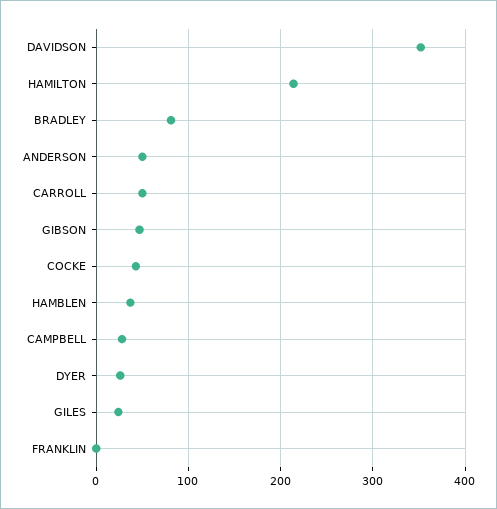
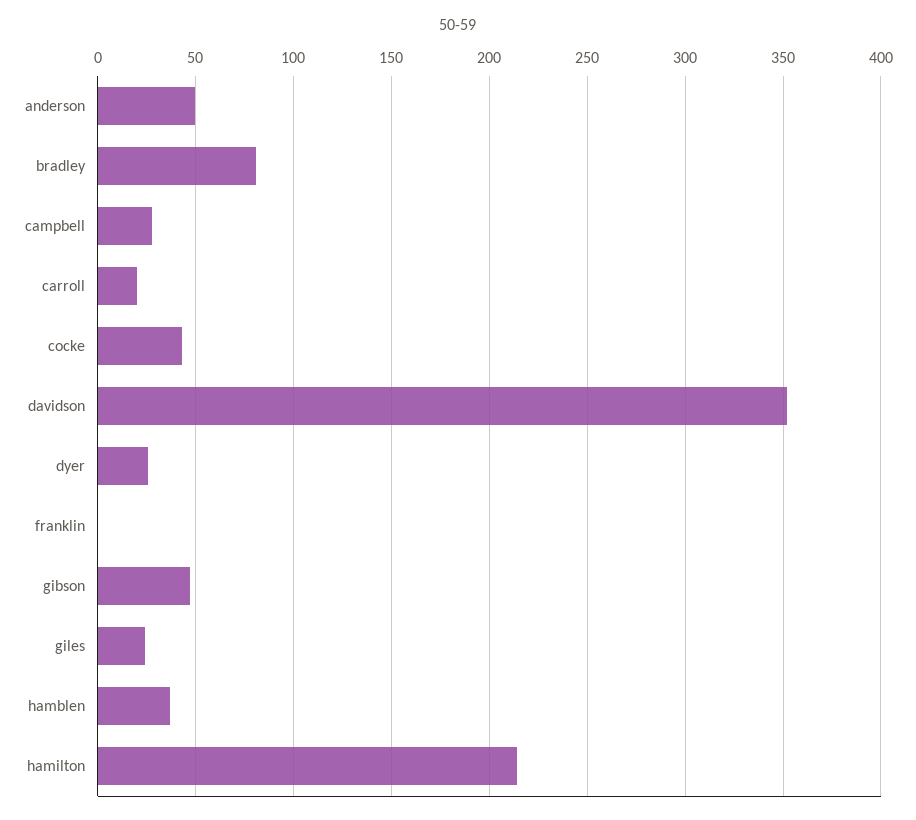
  {
    "DAVIDSON": 350,
    "HAMILTON": 215,
    "BRADLEY": 80,
    "ANDERSON": 50,
-   "CARROLL": 50,
+   "CARROLL": 20,
    "GIBSON": 45,
    "COCKE": 45,
    "HAMBLEN": 35,
    "CAMPBELL": 30,
    "DYER": 25,
    "GILES": 25,
    "FRANKLIN": 0
  }

